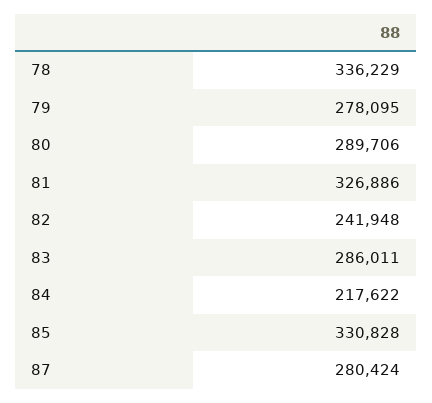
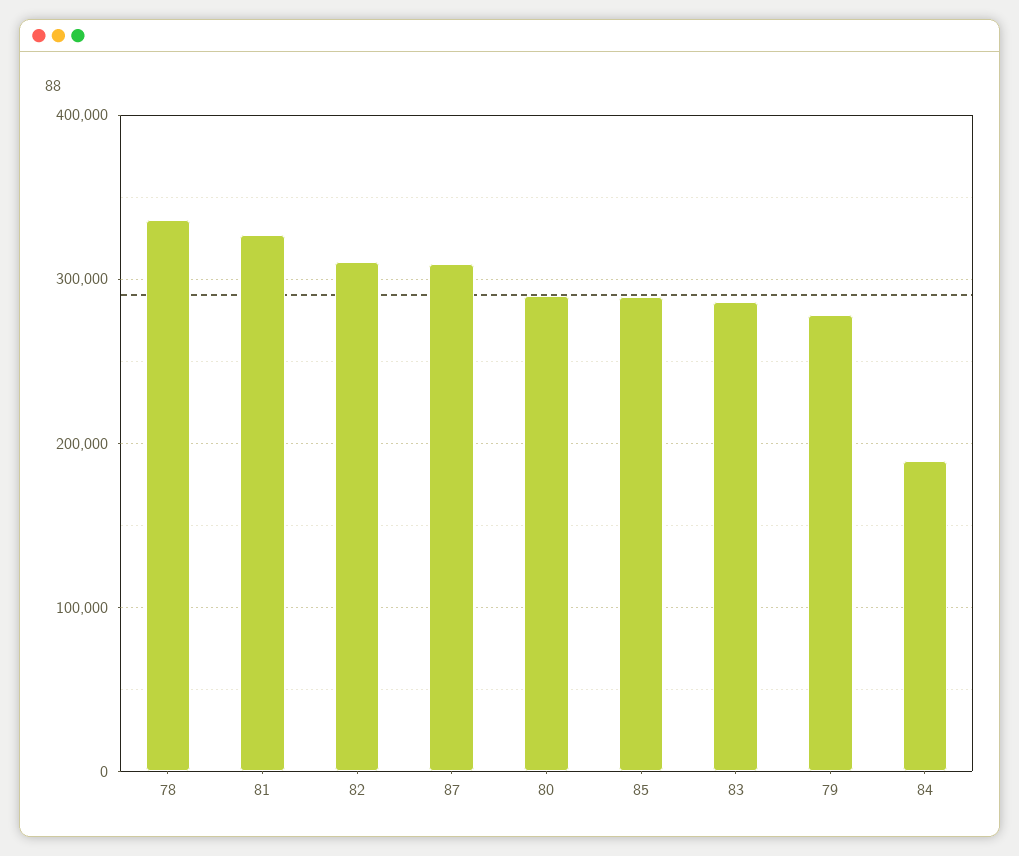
  {
    "78": 336229,
    "79": 278095,
    "80": 289706,
    "81": 326886,
-   "82": 241948,
+   "82": 310000,
    "83": 286011,
-   "84": 217622,
+   "84": 190000,
-   "85": 330828,
+   "85": 290000,
-   "87": 280424
+   "87": 310000
  }

